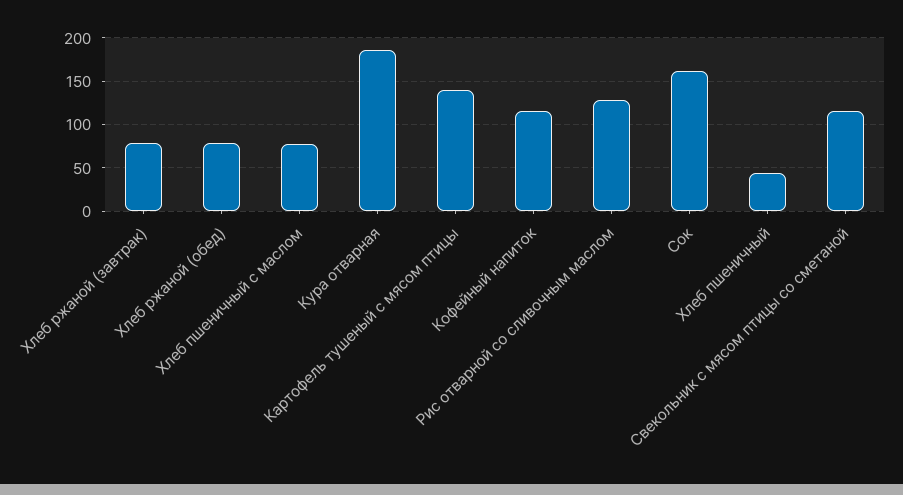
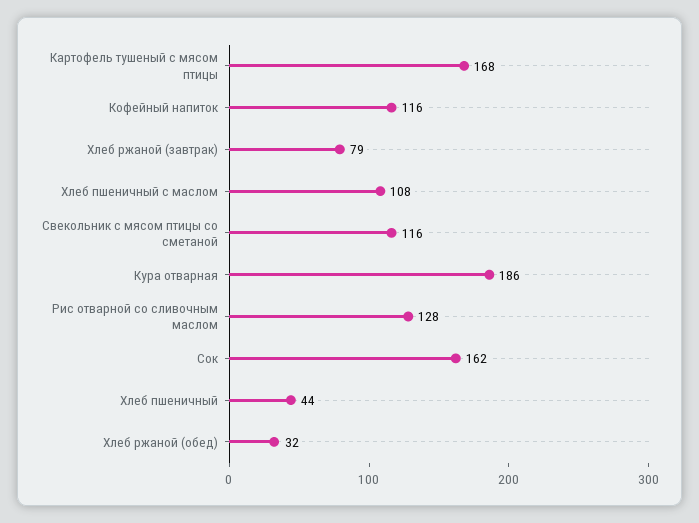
  {
    "Хлеб ржаной (завтрак)": 79,
-   "Хлеб ржаной (обед)": 80,
+   "Хлеб ржаной (обед)": 32,
-   "Хлеб пшеничный с маслом": 80,
+   "Хлеб пшеничный с маслом": 108,
    "Кура отварная": 186,
-   "Картофель тушеный с мясом птицы": 140,
+   "Картофель тушеный с мясом птицы": 168,
    "Кофейный напиток": 116,
    "Рис отварной со сливочным маслом": 128,
    "Сок": 162,
    "Хлеб пшеничный": 44,
    "Свекольник с мясом птицы со сметаной": 116
  }

